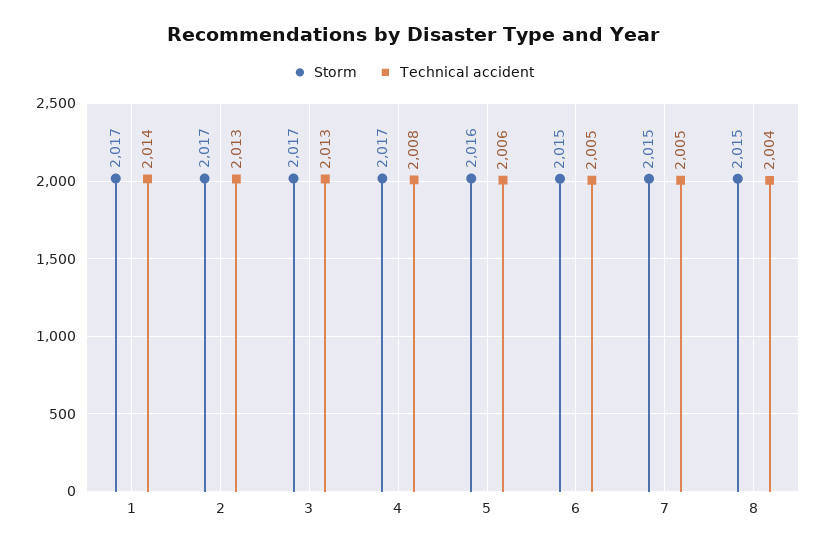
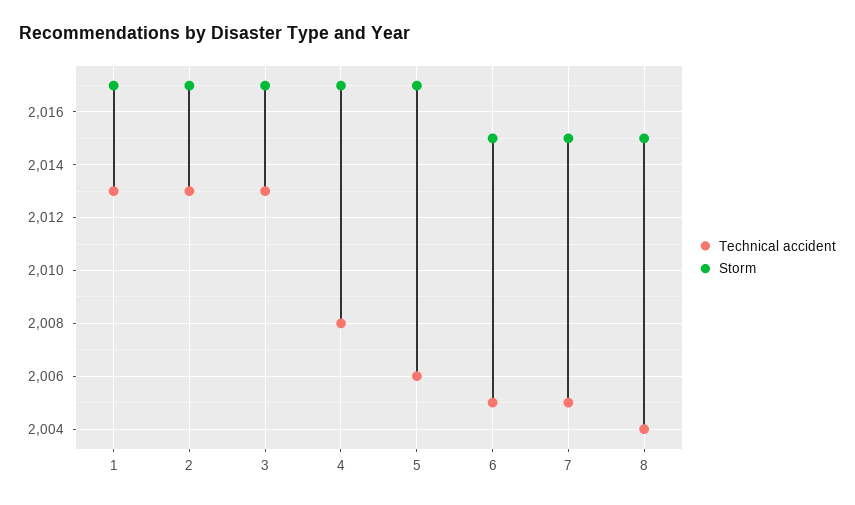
  {
    "Storm": {
      "1": 2017,
      "2": 2017,
      "3": 2017,
      "4": 2017,
-     "5": 2016,
+     "5": 2017,
      "6": 2015,
      "7": 2015,
      "8": 2015
    },
    "Technical accident": {
-     "1": 2014,
+     "1": 2013,
      "2": 2013,
      "3": 2013,
      "4": 2008,
      "5": 2006,
      "6": 2005,
      "7": 2005,
      "8": 2004
    }
  }

